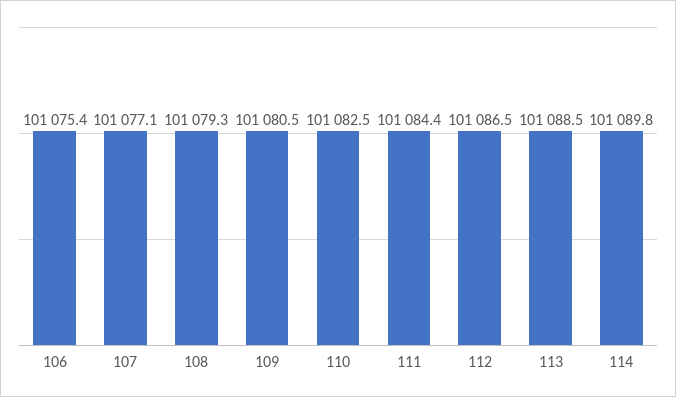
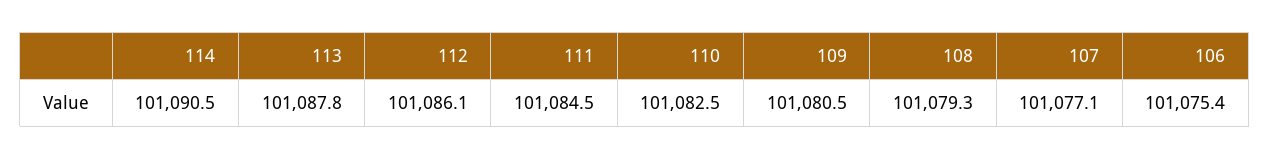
  {
    "106": 101075.4,
    "107": 101077.1,
    "108": 101079.3,
    "109": 101080.5,
    "110": 101082.5,
-   "111": 101084.4,
+   "111": 101084.5,
-   "112": 101086.5,
+   "112": 101086.1,
-   "113": 101088.5,
+   "113": 101087.8,
-   "114": 101089.8
+   "114": 101090.5
  }

